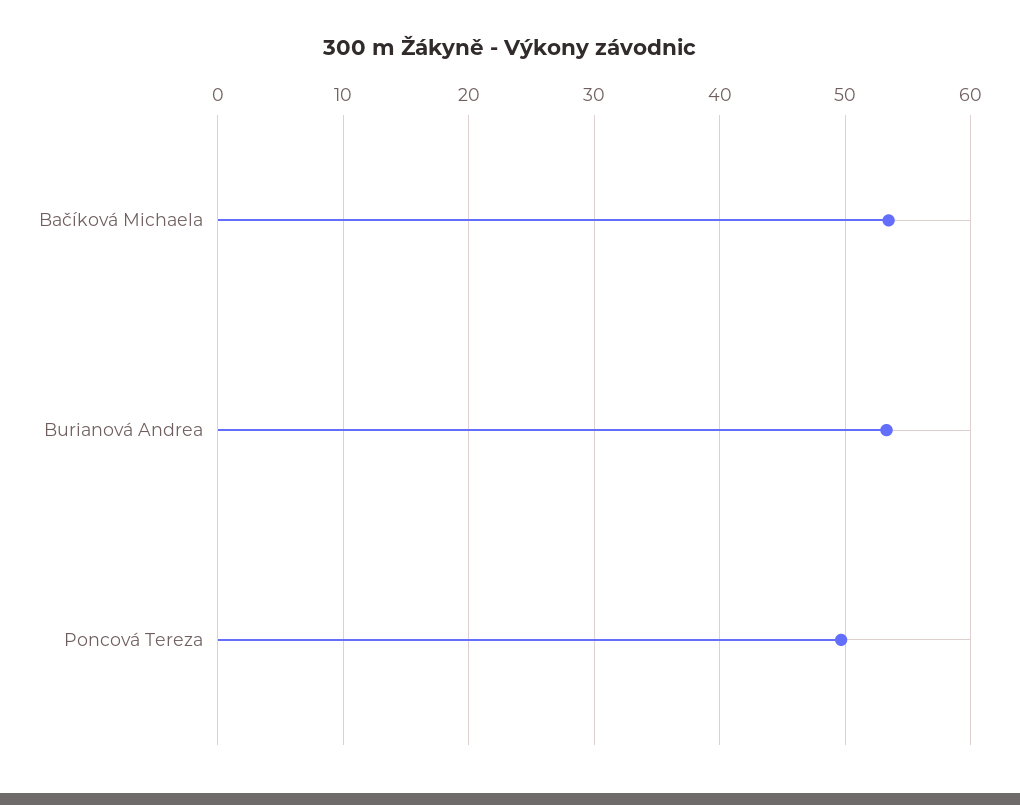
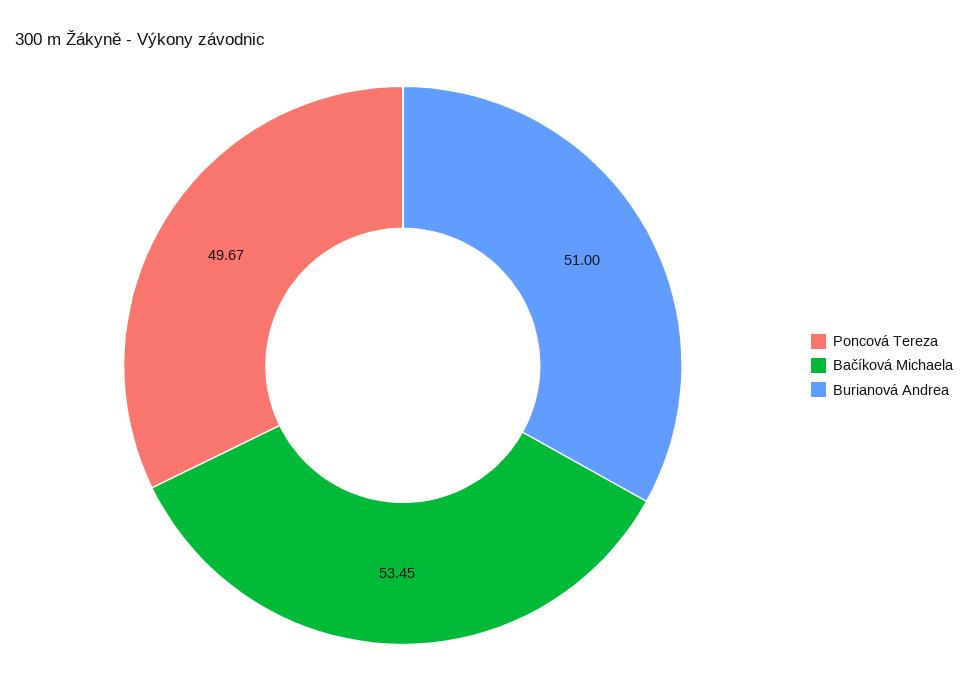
  {
    "Bačíková Michaela": 53.45,
-   "Burianová Andrea": 53,
+   "Burianová Andrea": 51,
    "Poncová Tereza": 49.67
  }

